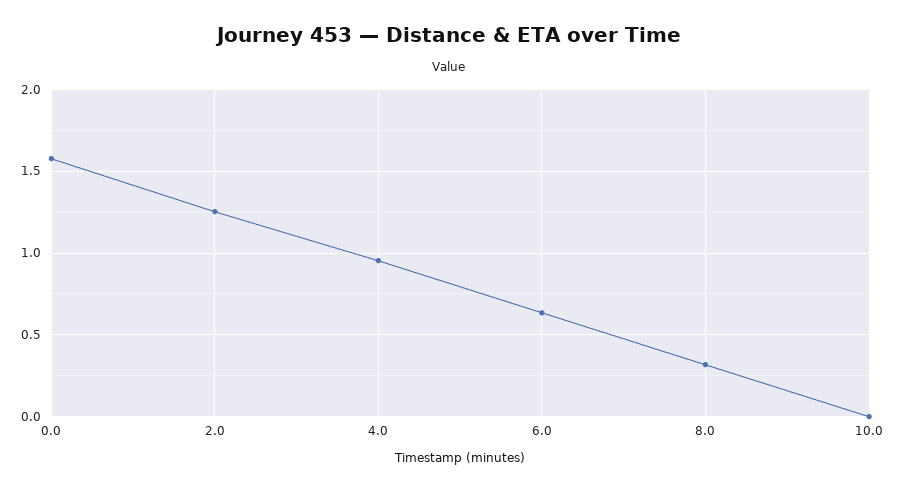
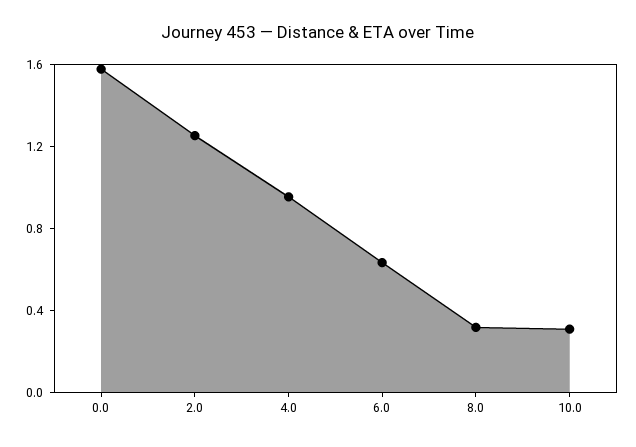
  {
    "0.0": 1.6,
    "2.0": 1.25,
    "4.0": 0.95,
    "6.0": 0.65,
    "8.0": 0.3,
-   "10.0": 0
+   "10.0": 0.3
  }

